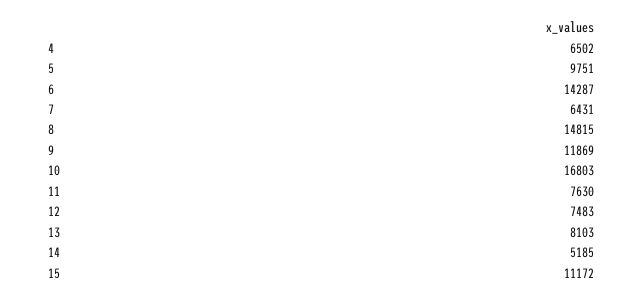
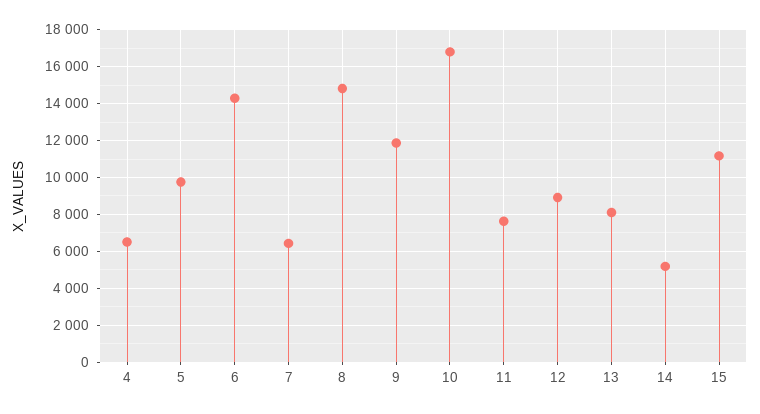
  {
    "4": 6502,
    "5": 9751,
    "6": 14287,
    "7": 6431,
    "8": 14815,
    "9": 11869,
    "10": 16803,
    "11": 7630,
-   "12": 7483,
+   "12": 9000,
    "13": 8103,
    "14": 5185,
    "15": 11172
  }

